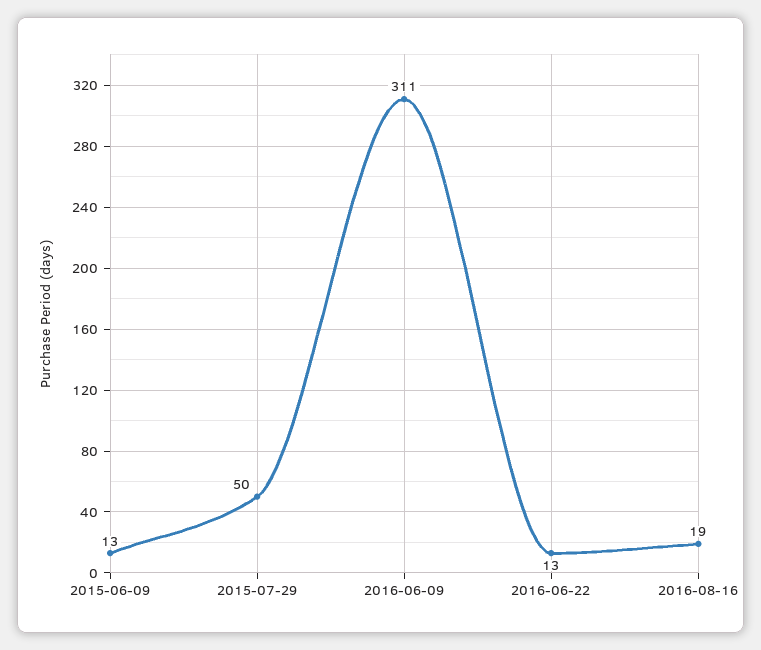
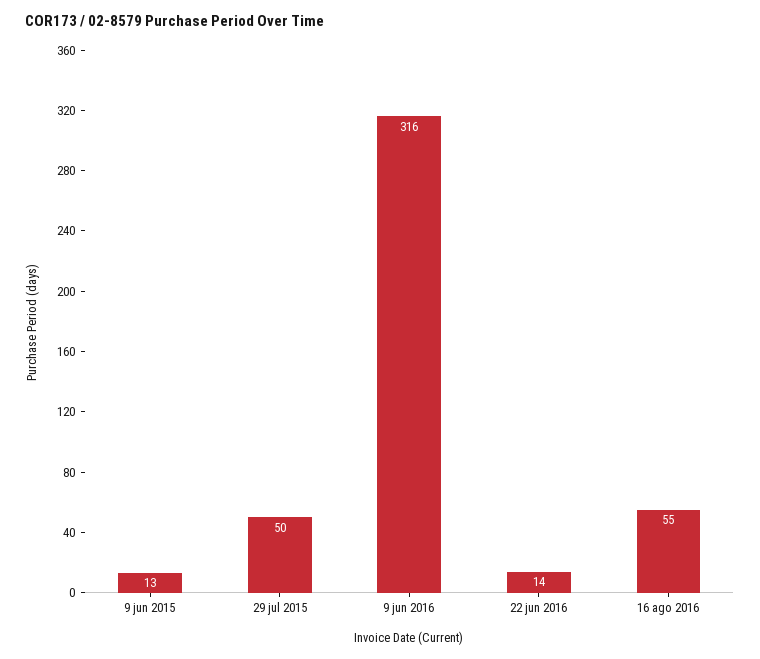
  {
    "2015-06-09": 13,
    "2015-07-29": 50,
-   "2016-06-09": 311,
+   "2016-06-09": 316,
-   "2016-06-22": 13,
+   "2016-06-22": 14,
-   "2016-08-16": 19
+   "2016-08-16": 55
  }

